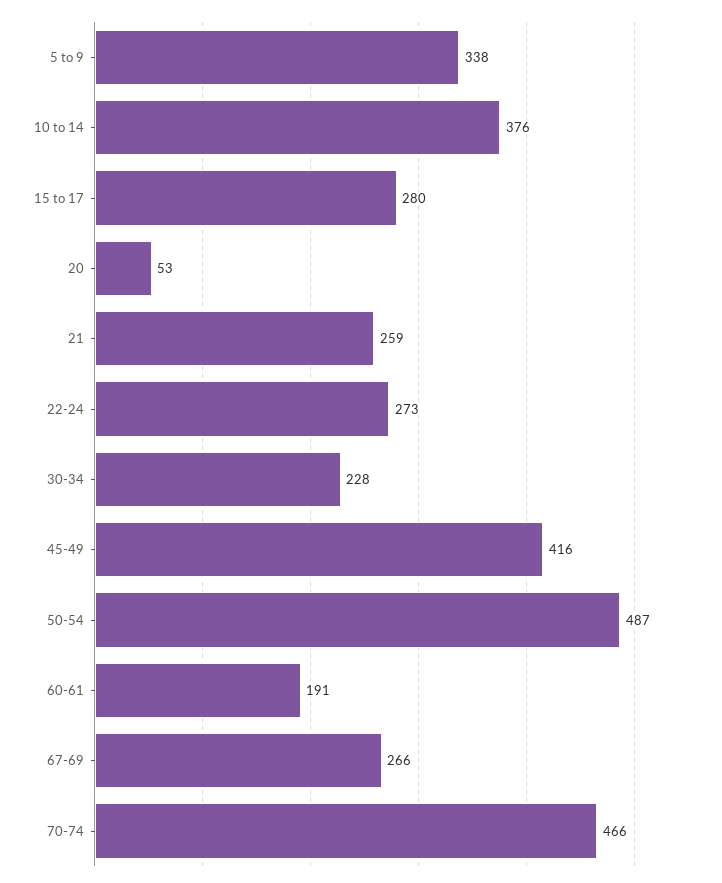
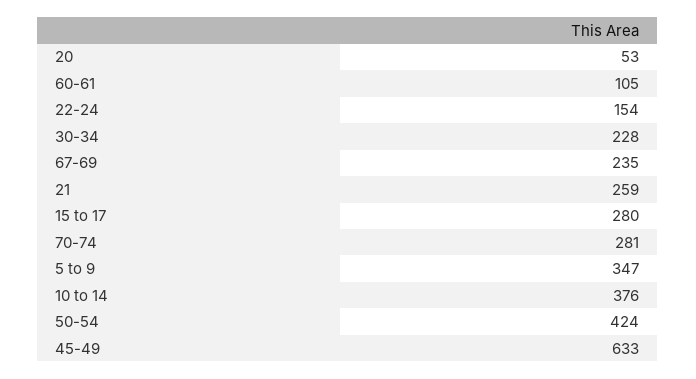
  {
-   "5 to 9": 338,
+   "5 to 9": 347,
    "10 to 14": 376,
    "15 to 17": 280,
    "20": 53,
    "21": 259,
-   "22-24": 273,
+   "22-24": 154,
    "30-34": 228,
-   "45-49": 416,
+   "45-49": 633,
-   "50-54": 487,
+   "50-54": 424,
-   "60-61": 191,
+   "60-61": 105,
-   "67-69": 266,
+   "67-69": 235,
-   "70-74": 466
+   "70-74": 281
  }

